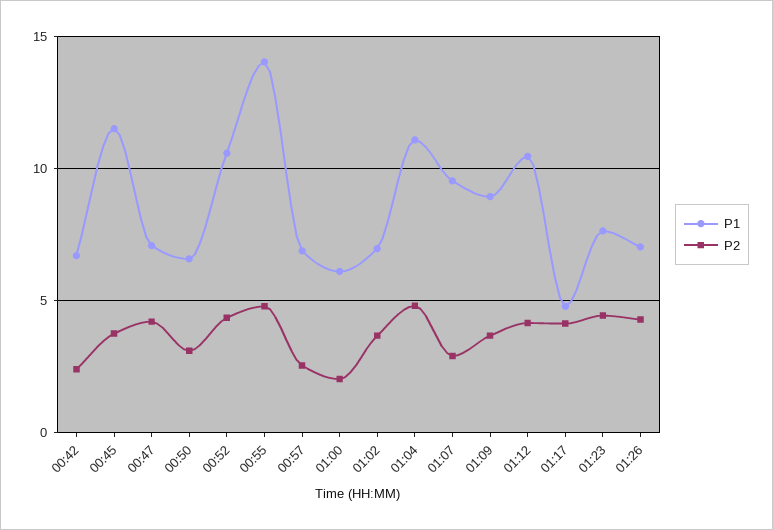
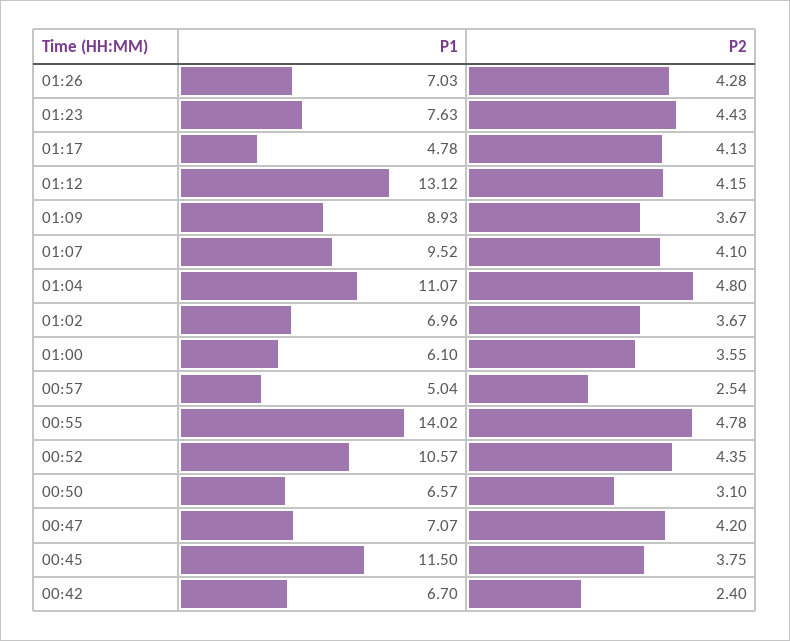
  {
    "P1": {
      "00:42": 6.7,
      "00:45": 11.5,
      "00:47": 7.07,
      "00:50": 6.57,
      "00:52": 10.57,
      "00:55": 14.02,
-     "00:57": 7,
+     "00:57": 5.04,
      "01:00": 6.1,
      "01:02": 6.96,
      "01:04": 11.07,
      "01:07": 9.52,
      "01:09": 8.93,
-     "01:12": 10.5,
+     "01:12": 13.12,
      "01:17": 4.78,
      "01:23": 7.63,
      "01:26": 7.03
    },
    "P2": {
      "00:42": 2.4,
      "00:45": 3.75,
      "00:47": 4.2,
      "00:50": 3.1,
      "00:52": 4.35,
      "00:55": 4.78,
      "00:57": 2.54,
-     "01:00": 2,
+     "01:00": 3.55,
      "01:02": 3.67,
      "01:04": 4.8,
-     "01:07": 3,
+     "01:07": 4.1,
      "01:09": 3.67,
      "01:12": 4.15,
      "01:17": 4.13,
      "01:23": 4.43,
      "01:26": 4.28
    }
  }

